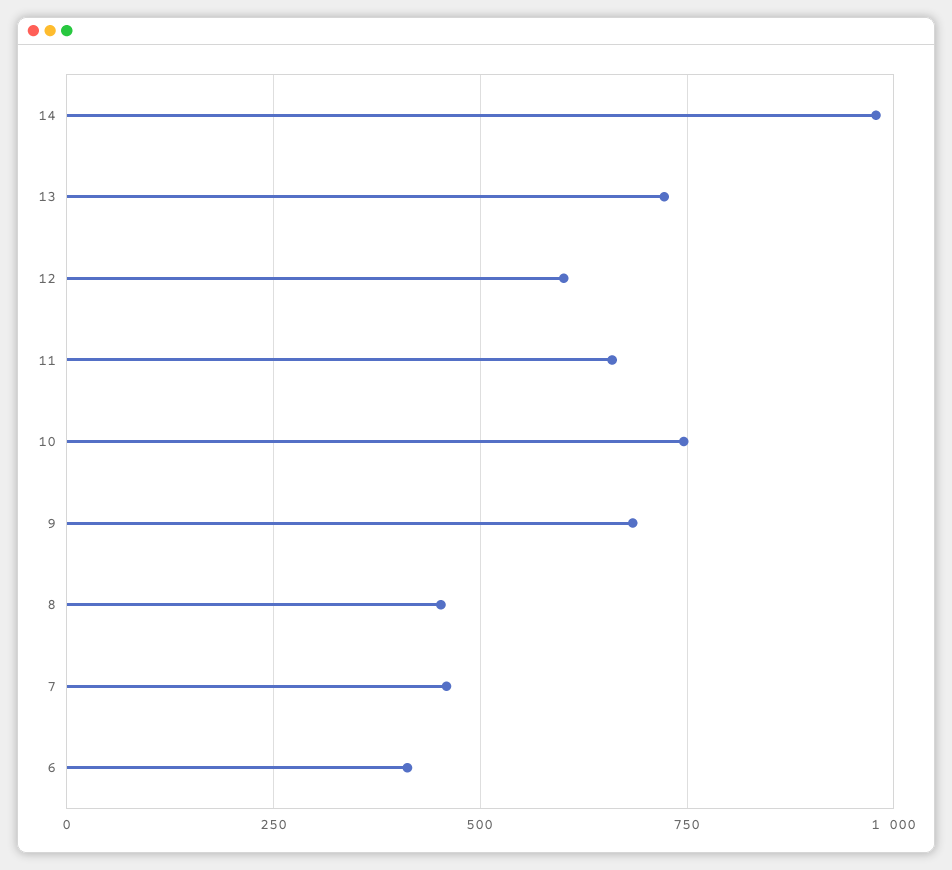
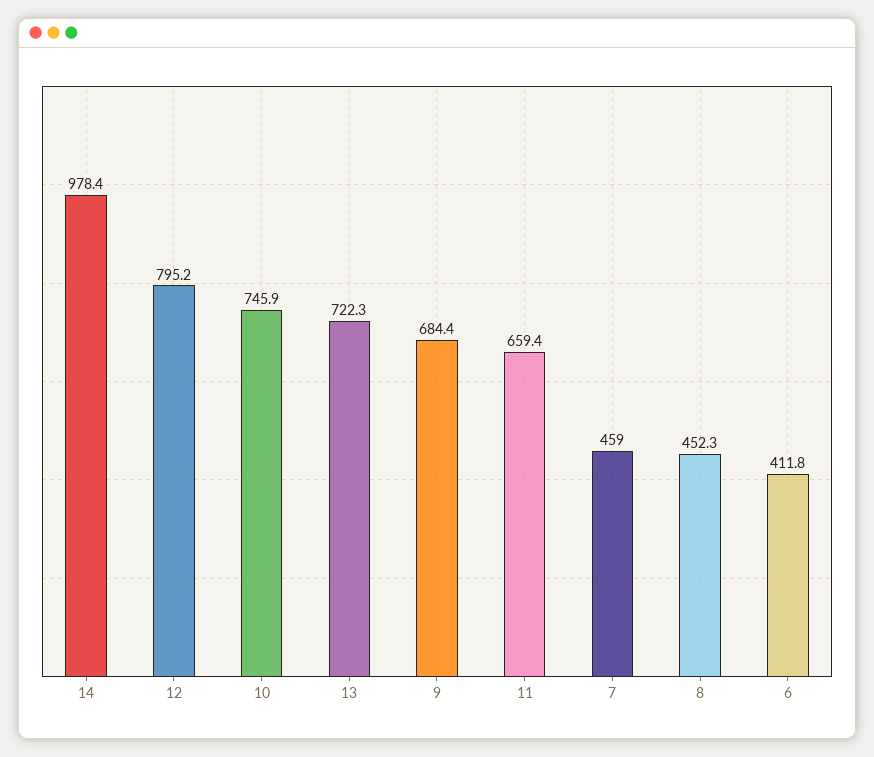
  {
    "14": 978.4,
    "13": 722.3,
-   "12": 600,
+   "12": 795.2,
    "11": 659.4,
    "10": 745.9,
    "9": 684.4,
    "8": 452.3,
    "7": 459,
    "6": 411.8
  }

